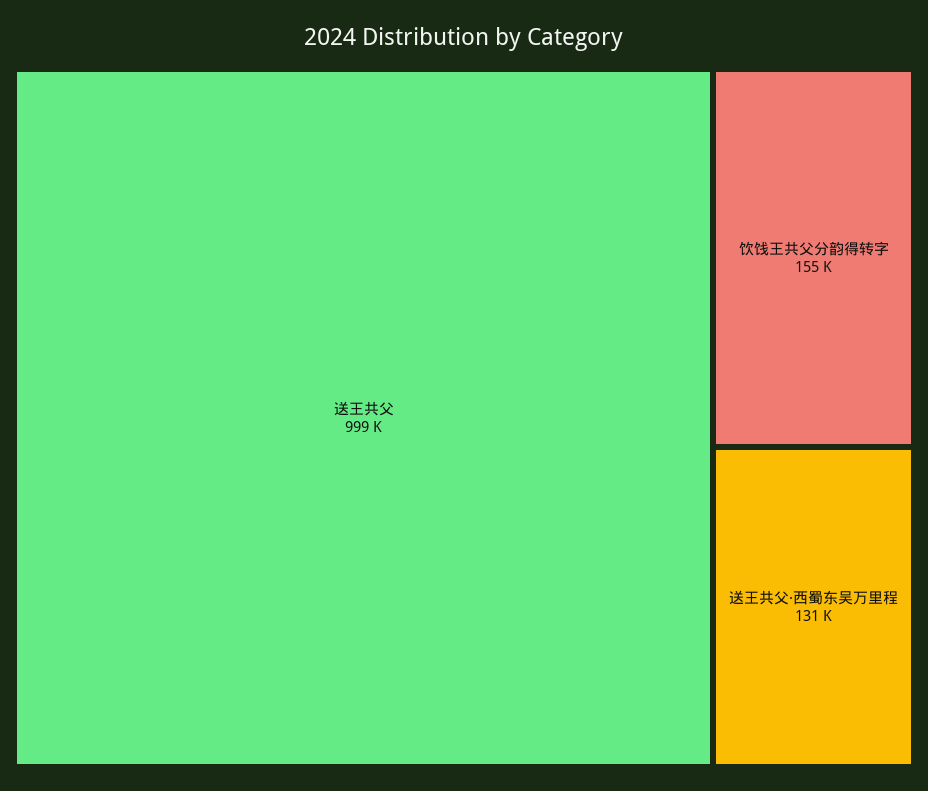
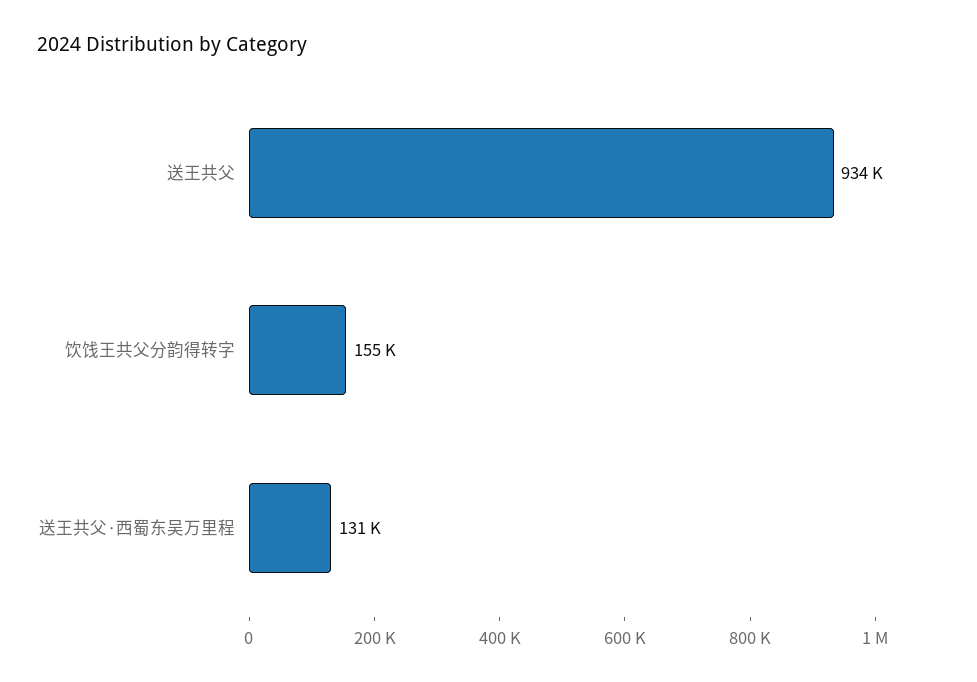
  {
-   "送王共父": 999000,
+   "送王共父": 934000,
    "饮饯王共父分韵得转字": 155000,
    "送王共父·西蜀东吴万里程": 131000
  }

